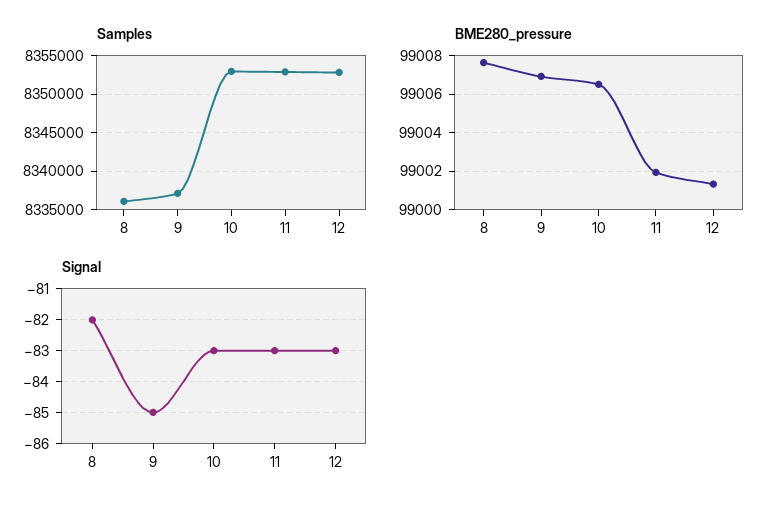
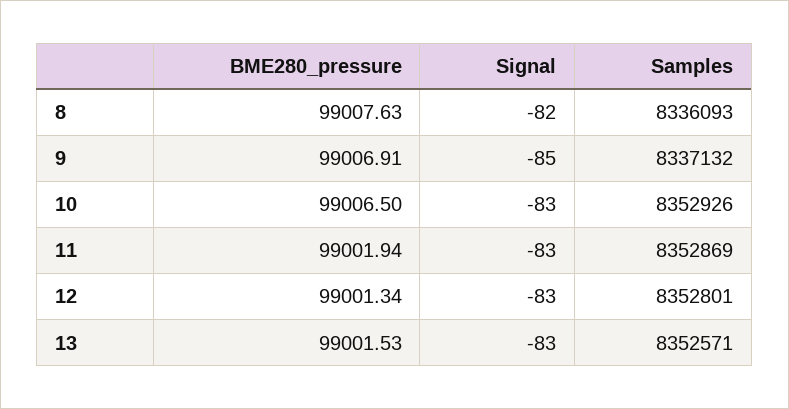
  {
    "Samples": {
      "8": 8336093,
      "9": 8337132,
      "10": 8352926,
      "11": 8352869,
-     "12": 8352801
+     "12": 8352801,
+     "13": 8352571
    },
    "BME280_pressure": {
      "8": 99007.63,
      "9": 99006.91,
      "10": 99006.5,
      "11": 99001.94,
-     "12": 99001.34
+     "12": 99001.34,
+     "13": 99001.53
    },
    "Signal": {
      "8": -82,
      "9": -85,
      "10": -83,
      "11": -83,
-     "12": -83
+     "12": -83,
+     "13": -83
    }
  }

